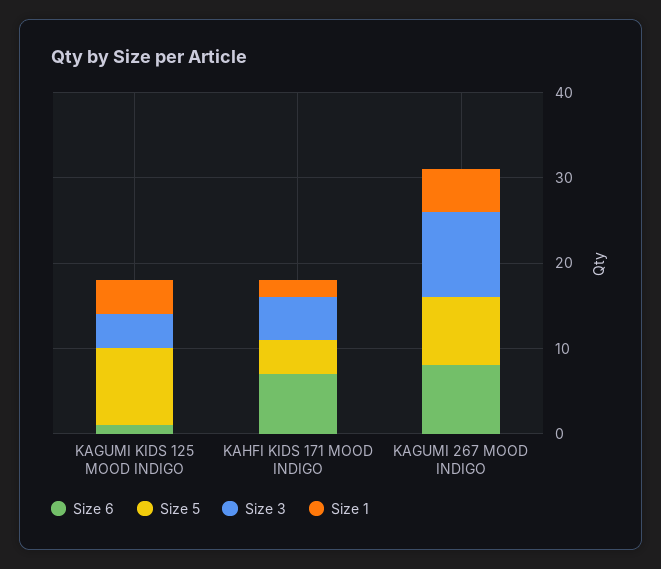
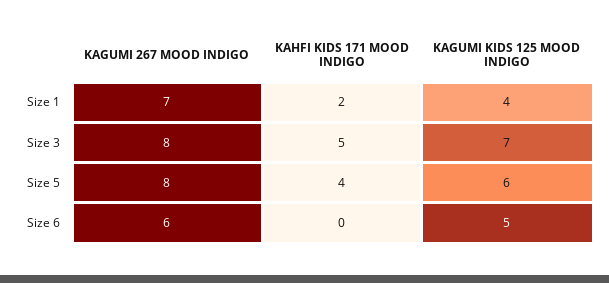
  {
    "Size 6": {
-     "KAGUMI KIDS 125 MOOD INDIGO": 1,
+     "KAGUMI KIDS 125 MOOD INDIGO": 5,
-     "KAHFI KIDS 171 MOOD INDIGO": 7,
+     "KAHFI KIDS 171 MOOD INDIGO": 0,
-     "KAGUMI 267 MOOD INDIGO": 8
+     "KAGUMI 267 MOOD INDIGO": 6
    },
    "Size 5": {
-     "KAGUMI KIDS 125 MOOD INDIGO": 9,
+     "KAGUMI KIDS 125 MOOD INDIGO": 6,
      "KAHFI KIDS 171 MOOD INDIGO": 4,
      "KAGUMI 267 MOOD INDIGO": 8
    },
    "Size 3": {
-     "KAGUMI KIDS 125 MOOD INDIGO": 4,
+     "KAGUMI KIDS 125 MOOD INDIGO": 7,
      "KAHFI KIDS 171 MOOD INDIGO": 5,
-     "KAGUMI 267 MOOD INDIGO": 10
+     "KAGUMI 267 MOOD INDIGO": 8
    },
    "Size 1": {
      "KAGUMI KIDS 125 MOOD INDIGO": 4,
      "KAHFI KIDS 171 MOOD INDIGO": 2,
-     "KAGUMI 267 MOOD INDIGO": 5
+     "KAGUMI 267 MOOD INDIGO": 7
    }
  }

